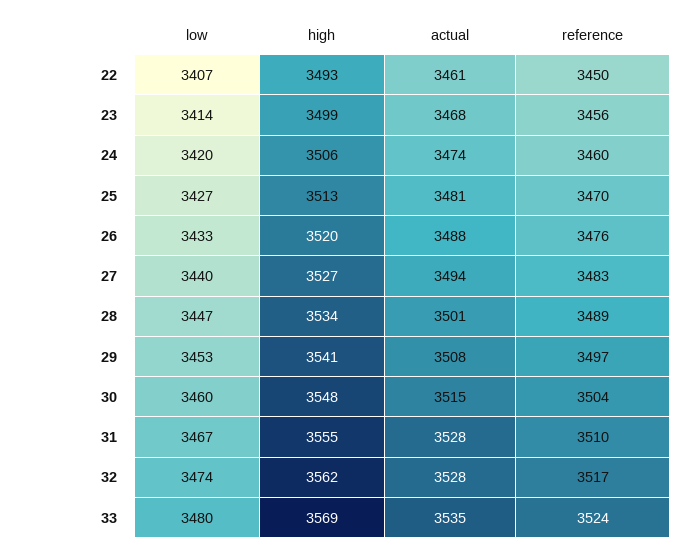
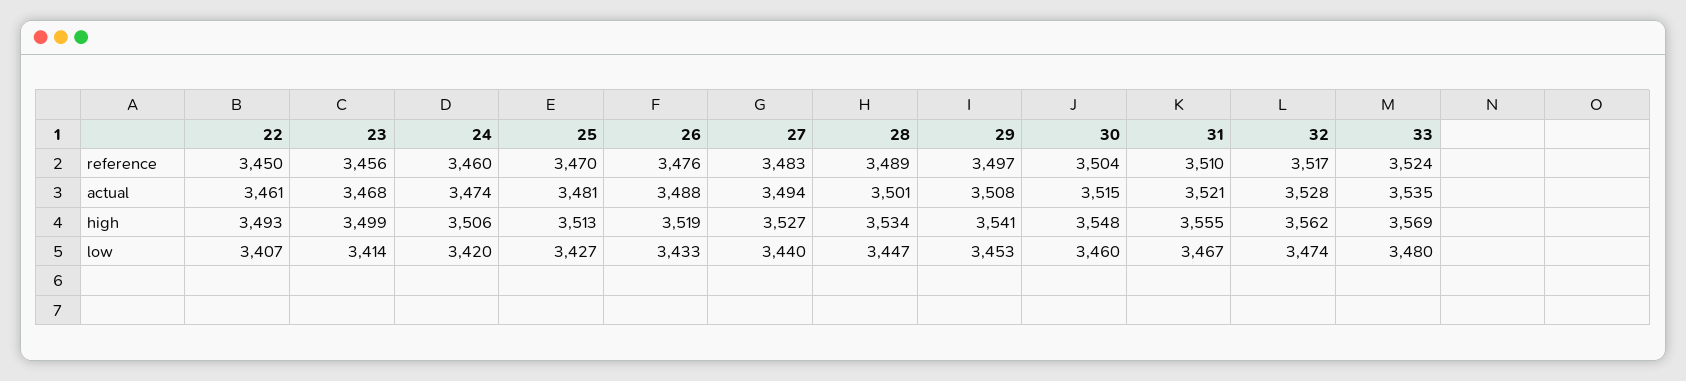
  {
    "low": {
      "22": 3407,
      "23": 3414,
      "24": 3420,
      "25": 3427,
      "26": 3433,
      "27": 3440,
      "28": 3447,
      "29": 3453,
      "30": 3460,
      "31": 3467,
      "32": 3474,
      "33": 3480
    },
    "high": {
      "22": 3493,
      "23": 3499,
      "24": 3506,
      "25": 3513,
-     "26": 3520,
+     "26": 3519,
      "27": 3527,
      "28": 3534,
      "29": 3541,
      "30": 3548,
      "31": 3555,
      "32": 3562,
      "33": 3569
    },
    "actual": {
      "22": 3461,
      "23": 3468,
      "24": 3474,
      "25": 3481,
      "26": 3488,
      "27": 3494,
      "28": 3501,
      "29": 3508,
      "30": 3515,
-     "31": 3528,
+     "31": 3521,
      "32": 3528,
      "33": 3535
    },
    "reference": {
      "22": 3450,
      "23": 3456,
      "24": 3460,
      "25": 3470,
      "26": 3476,
      "27": 3483,
      "28": 3489,
      "29": 3497,
      "30": 3504,
      "31": 3510,
      "32": 3517,
      "33": 3524
    }
  }

